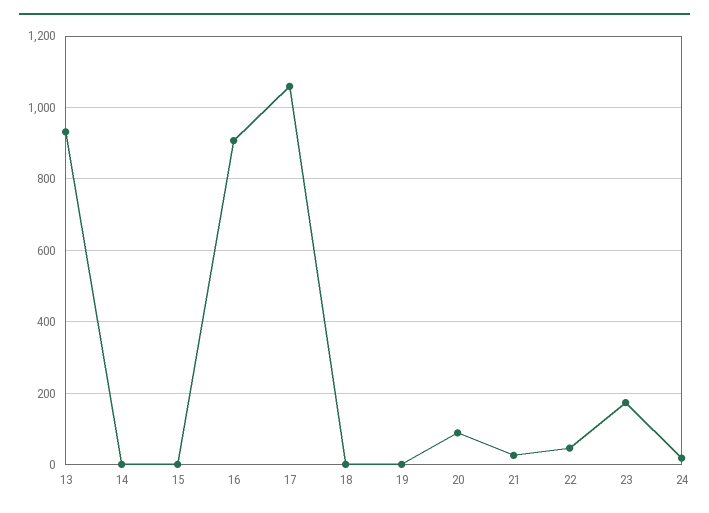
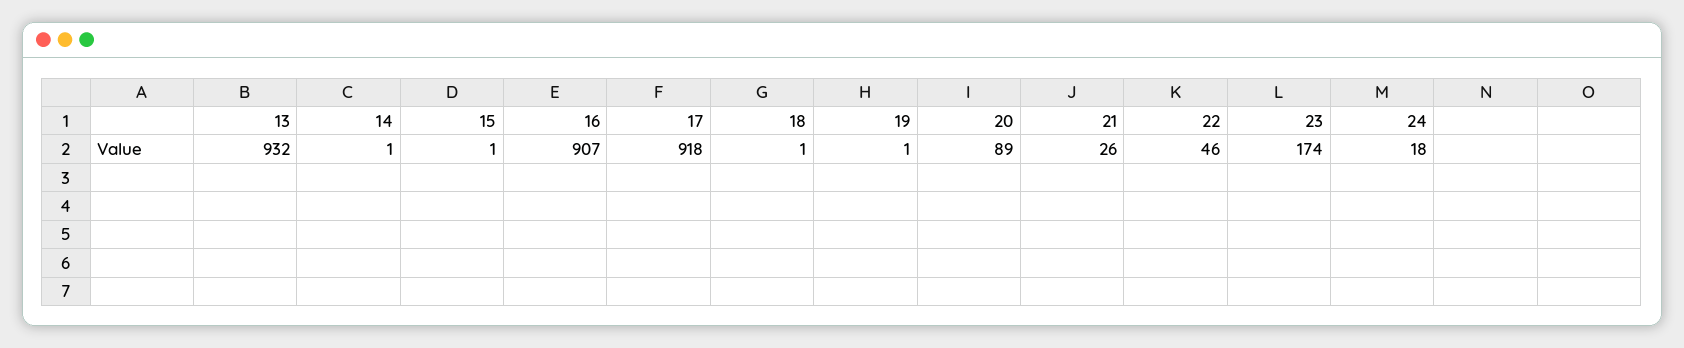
  {
    "13": 932,
    "14": 1,
    "15": 1,
    "16": 907,
-   "17": 1060,
+   "17": 918,
    "18": 1,
    "19": 1,
    "20": 89,
    "21": 26,
    "22": 46,
    "23": 174,
    "24": 18
  }

